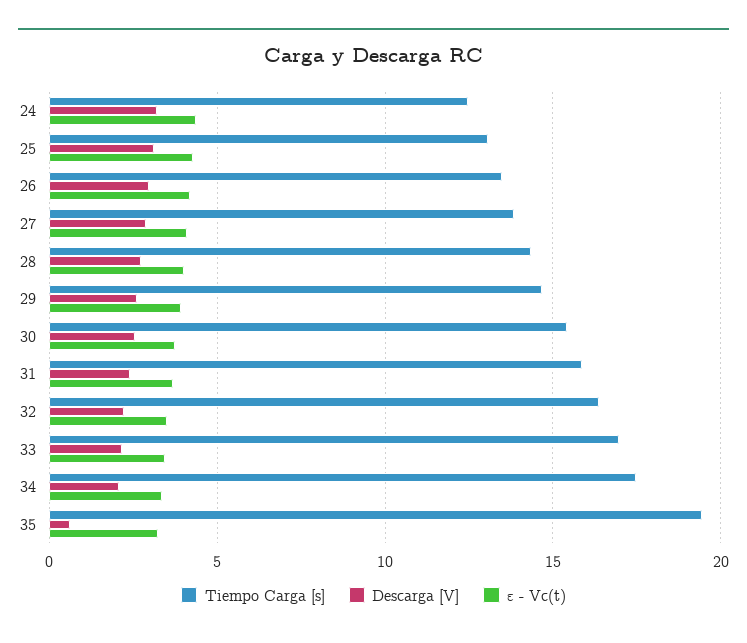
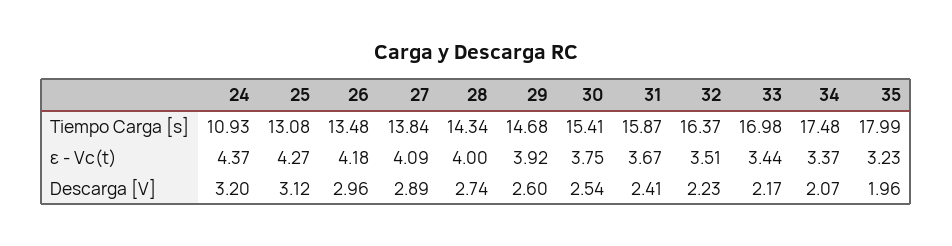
  {
    "Tiempo Carga [s]": {
-     "24": 12.5,
+     "24": 10.93,
      "25": 13.08,
      "26": 13.48,
      "27": 13.84,
      "28": 14.34,
      "29": 14.68,
      "30": 15.41,
      "31": 15.87,
      "32": 16.37,
      "33": 16.98,
      "34": 17.48,
-     "35": 19.5
+     "35": 17.99
    },
    "Descarga [V]": {
      "24": 3.2,
      "25": 3.12,
      "26": 2.96,
      "27": 2.89,
      "28": 2.74,
      "29": 2.6,
      "30": 2.54,
      "31": 2.41,
      "32": 2.23,
      "33": 2.17,
      "34": 2.07,
-     "35": 0.5
+     "35": 1.96
    },
    "ε - Vc(t)": {
      "24": 4.37,
      "25": 4.27,
      "26": 4.18,
      "27": 4.09,
      "28": 4,
      "29": 3.92,
      "30": 3.75,
      "31": 3.67,
      "32": 3.51,
      "33": 3.44,
      "34": 3.37,
      "35": 3.23
    }
  }

